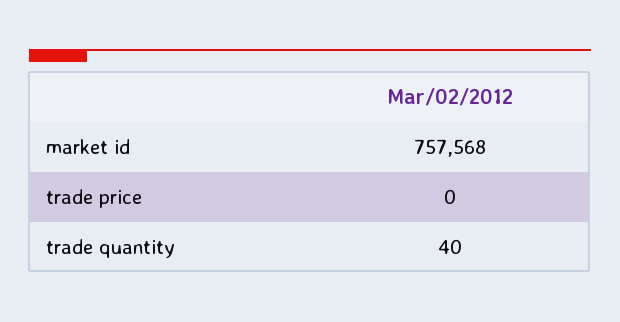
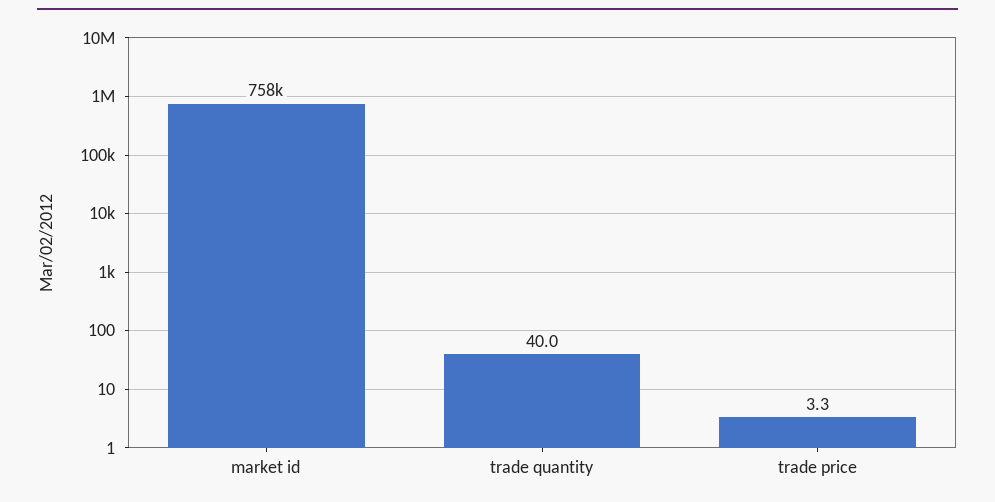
  {
    "market id": 757568,
-   "trade price": 0,
+   "trade price": 3.3,
    "trade quantity": 40
  }

